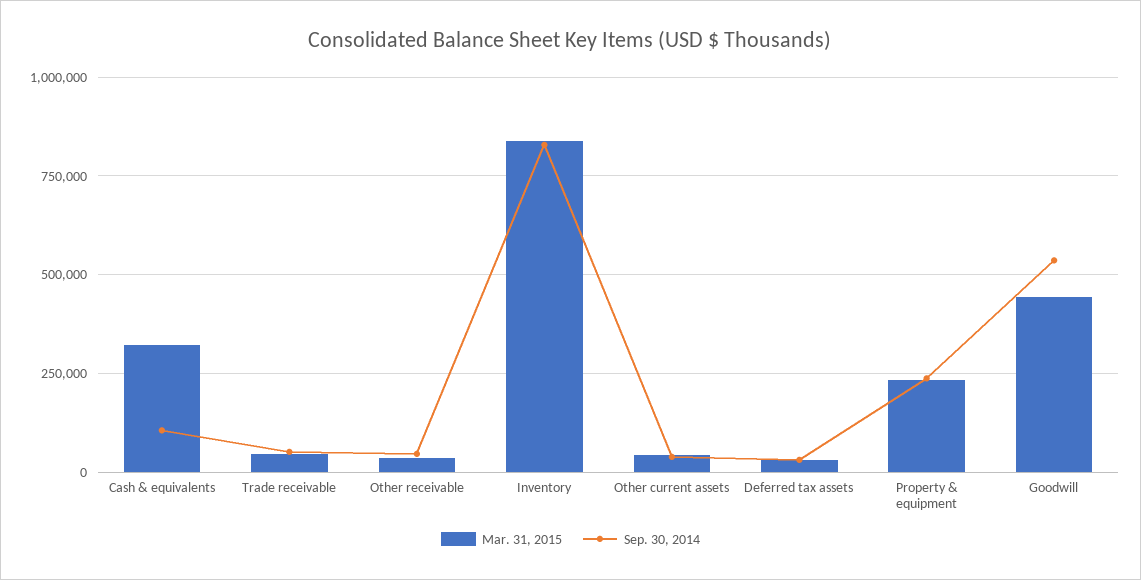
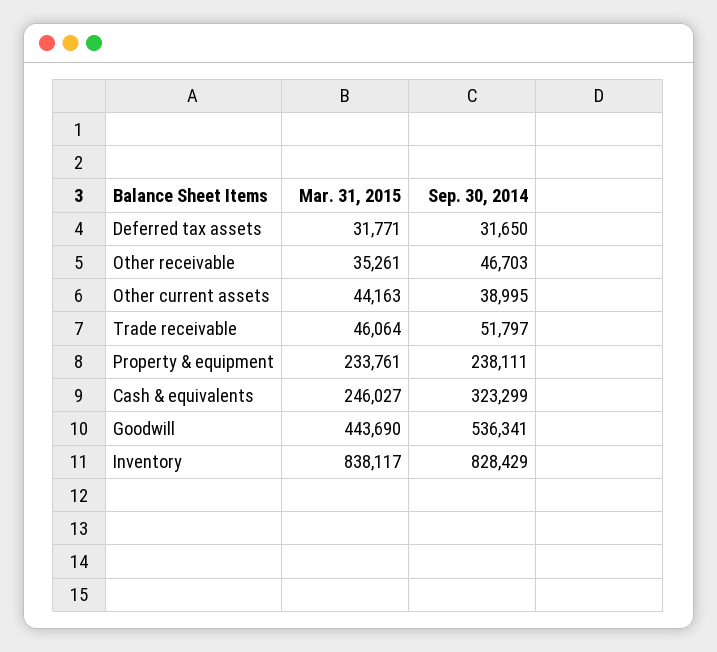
  {
    "Mar. 31, 2015": {
-     "Cash & equivalents": 325000,
+     "Cash & equivalents": 246027,
      "Trade receivable": 46064,
      "Other receivable": 35261,
      "Inventory": 838117,
      "Other current assets": 44163,
      "Deferred tax assets": 31771,
      "Property & equipment": 233761,
      "Goodwill": 443690
    },
    "Sep. 30, 2014": {
-     "Cash & equivalents": 100000,
+     "Cash & equivalents": 323299,
      "Trade receivable": 51797,
      "Other receivable": 46703,
      "Inventory": 828429,
      "Other current assets": 38995,
      "Deferred tax assets": 31650,
      "Property & equipment": 238111,
      "Goodwill": 536341
    }
  }

